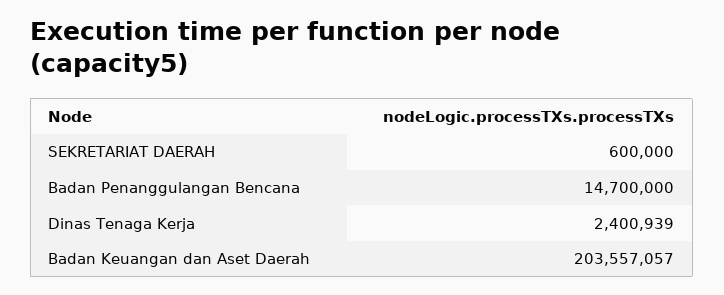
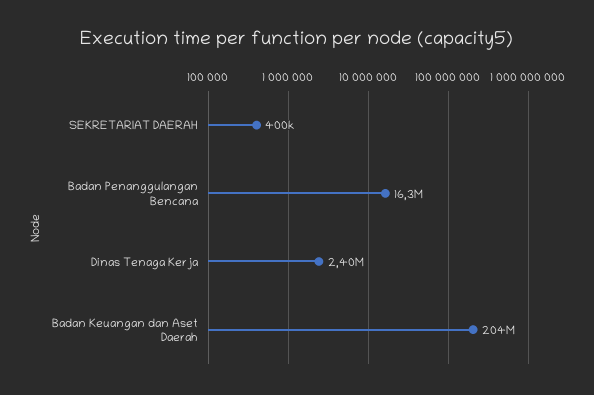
  {
-   "SEKRETARIAT DAERAH": 600000,
+   "SEKRETARIAT DAERAH": 400000,
-   "Badan Penanggulangan Bencana": 14700000,
+   "Badan Penanggulangan Bencana": 16300000,
    "Dinas Tenaga Kerja": 2400939,
    "Badan Keuangan dan Aset Daerah": 203557057
  }

